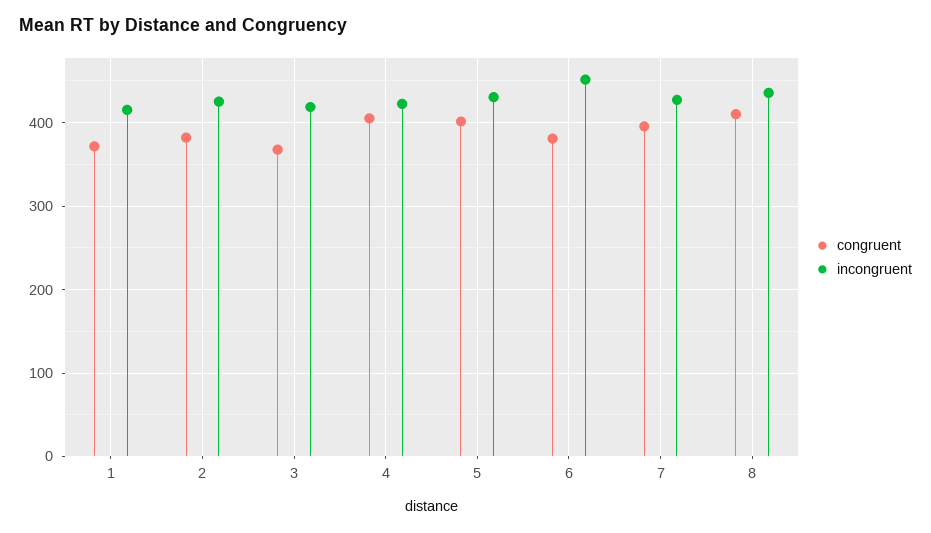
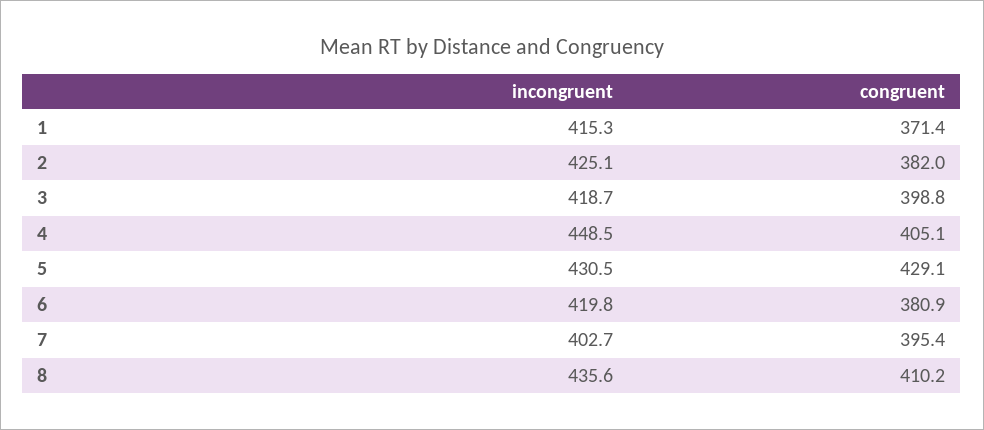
  {
    "congruent": {
      "1": 371.4,
      "2": 382,
-     "3": 370,
+     "3": 398.8,
      "4": 405.1,
-     "5": 400,
+     "5": 429.1,
      "6": 380.9,
      "7": 395.4,
      "8": 410.2
    },
    "incongruent": {
      "1": 415.3,
      "2": 425.1,
      "3": 418.7,
-     "4": 420,
+     "4": 448.5,
      "5": 430.5,
-     "6": 450,
+     "6": 419.8,
-     "7": 430,
+     "7": 402.7,
      "8": 435.6
    }
  }

